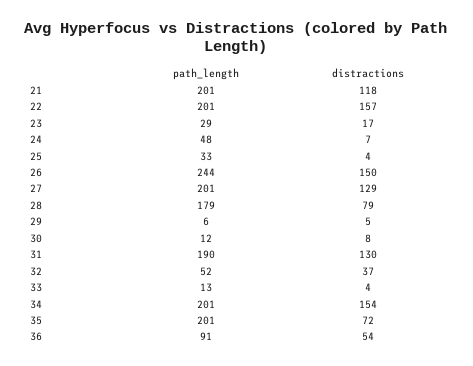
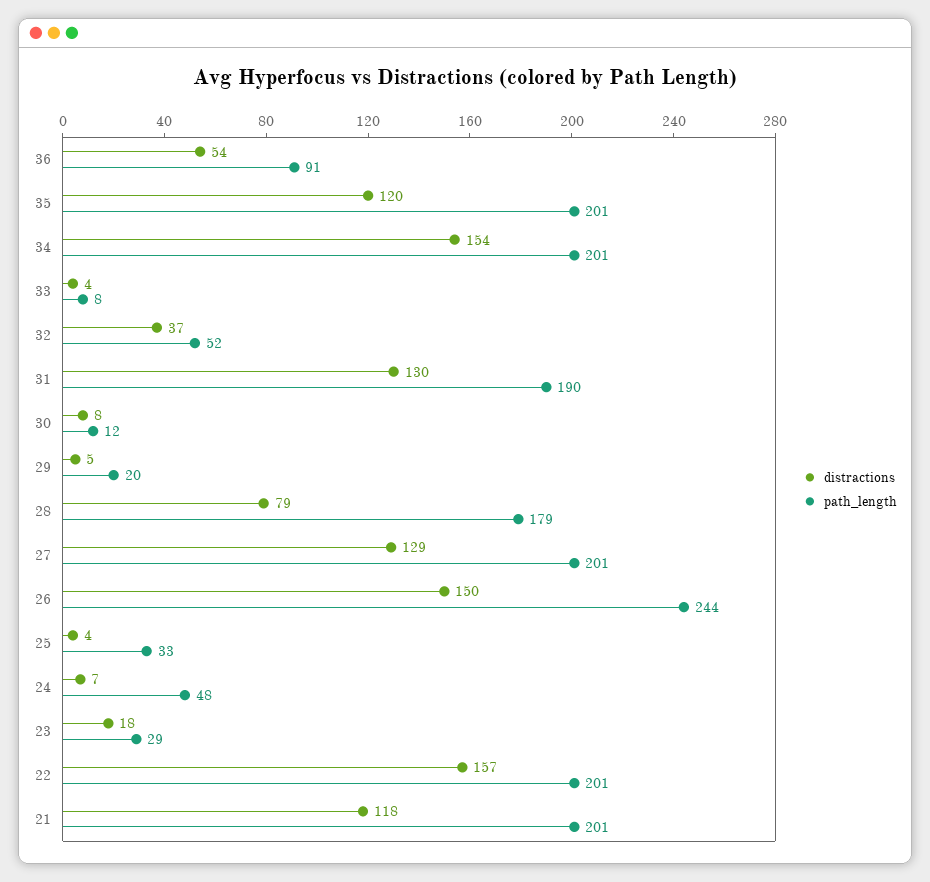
  {
    "path_length": {
      "21": 201,
      "22": 201,
      "23": 29,
      "24": 48,
      "25": 33,
      "26": 244,
      "27": 201,
      "28": 179,
-     "29": 6,
+     "29": 20,
      "30": 12,
      "31": 190,
      "32": 52,
-     "33": 13,
+     "33": 8,
      "34": 201,
      "35": 201,
      "36": 91
    },
    "distractions": {
      "21": 118,
      "22": 157,
-     "23": 17,
+     "23": 18,
      "24": 7,
      "25": 4,
      "26": 150,
      "27": 129,
      "28": 79,
      "29": 5,
      "30": 8,
      "31": 130,
      "32": 37,
      "33": 4,
      "34": 154,
-     "35": 72,
+     "35": 120,
      "36": 54
    }
  }

